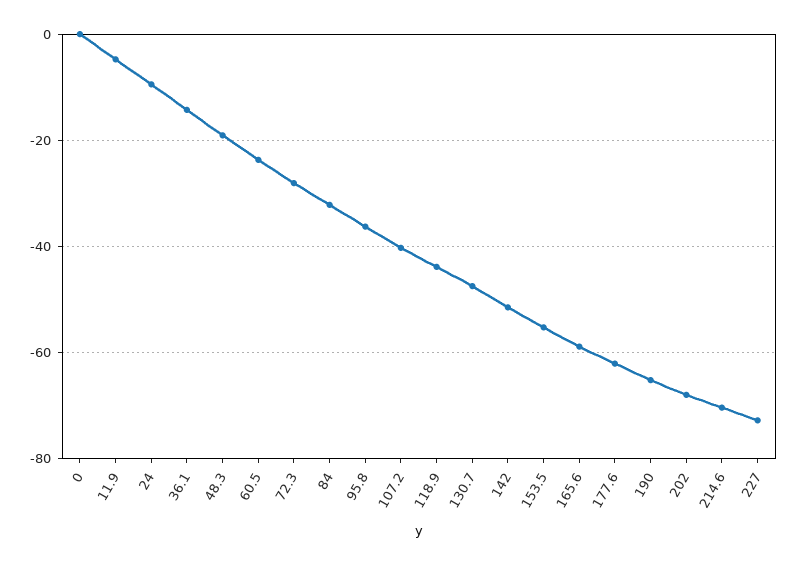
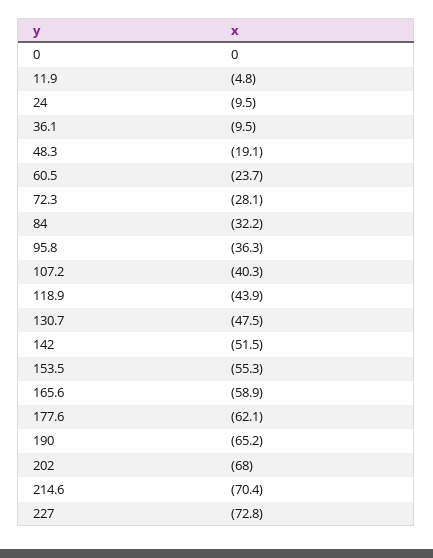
  {
    "0": 0,
    "11.9": -4.8,
    "24": -9.5,
-   "36.1": -14,
+   "36.1": -9.5,
    "48.3": -19.1,
    "60.5": -23.7,
    "72.3": -28.1,
    "84": -32.2,
    "95.8": -36.3,
    "107.2": -40.3,
    "118.9": -43.9,
    "130.7": -47.5,
    "142": -51.5,
    "153.5": -55.3,
    "165.6": -58.9,
    "177.6": -62.1,
    "190": -65.2,
    "202": -68,
    "214.6": -70.4,
    "227": -72.8
  }

